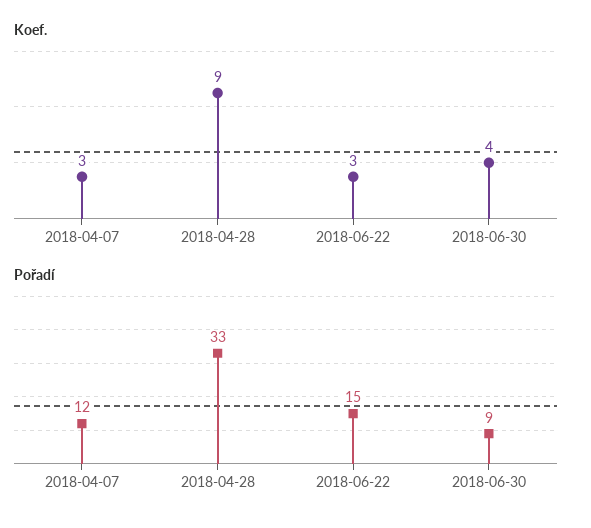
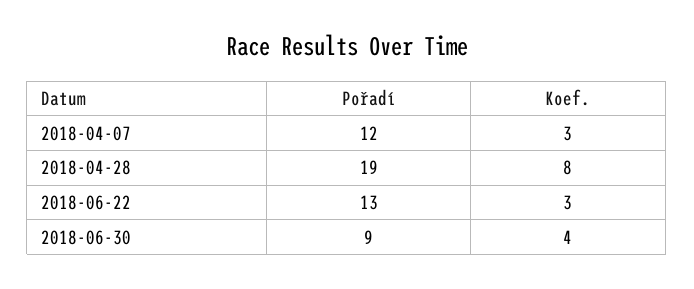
  {
    "Koef.": {
      "2018-04-07": 3,
-     "2018-04-28": 9,
+     "2018-04-28": 8,
      "2018-06-22": 3,
      "2018-06-30": 4
    },
    "Pořadí": {
      "2018-04-07": 12,
-     "2018-04-28": 33,
+     "2018-04-28": 19,
-     "2018-06-22": 15,
+     "2018-06-22": 13,
      "2018-06-30": 9
    }
  }

